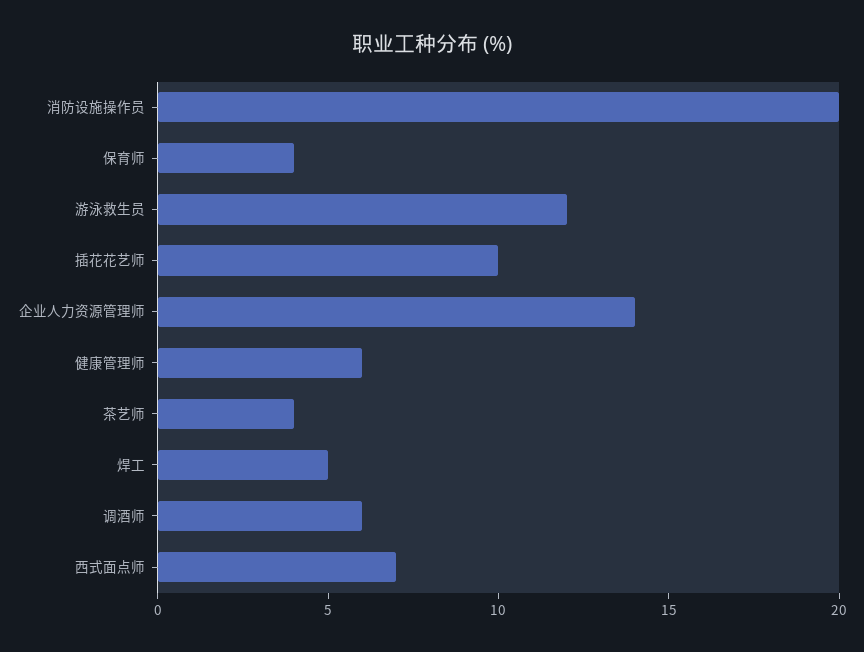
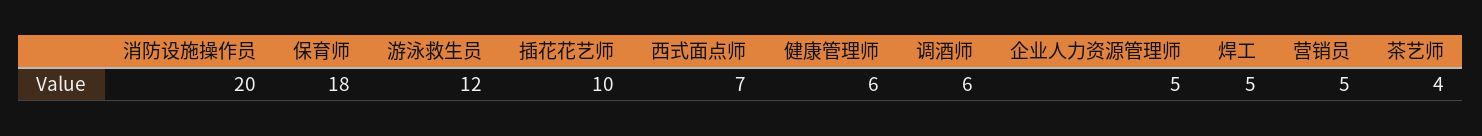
  {
    "消防设施操作员": 20,
-   "保育师": 4,
+   "保育师": 18,
    "游泳救生员": 12,
    "插花花艺师": 10,
-   "企业人力资源管理师": 14,
+   "企业人力资源管理师": 5,
    "健康管理师": 6,
    "茶艺师": 4,
    "焊工": 5,
    "调酒师": 6,
-   "西式面点师": 7
+   "西式面点师": 7,
+   "营销员": 5
  }

